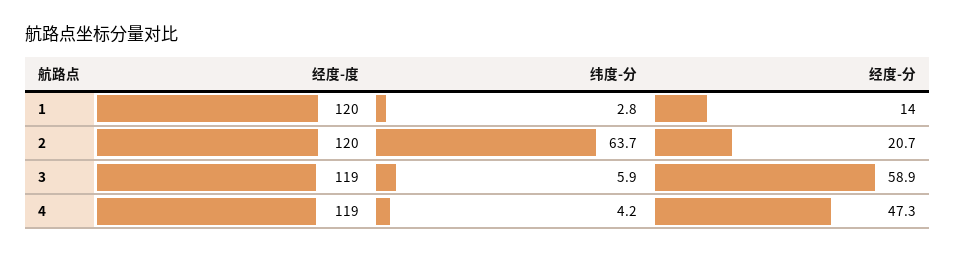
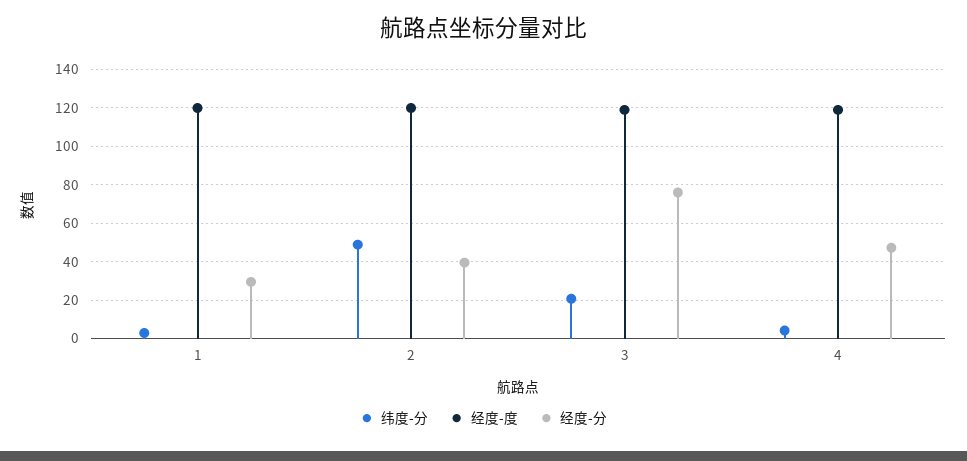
  {
    "经度-度": {
      "1": 120,
      "2": 120,
      "3": 119,
      "4": 119
    },
    "纬度-分": {
      "1": 2.8,
-     "2": 63.7,
+     "2": 50,
-     "3": 5.9,
+     "3": 20,
      "4": 4.2
    },
    "经度-分": {
-     "1": 14,
+     "1": 30,
-     "2": 20.7,
+     "2": 40,
-     "3": 58.9,
+     "3": 75,
      "4": 47.3
    }
  }

